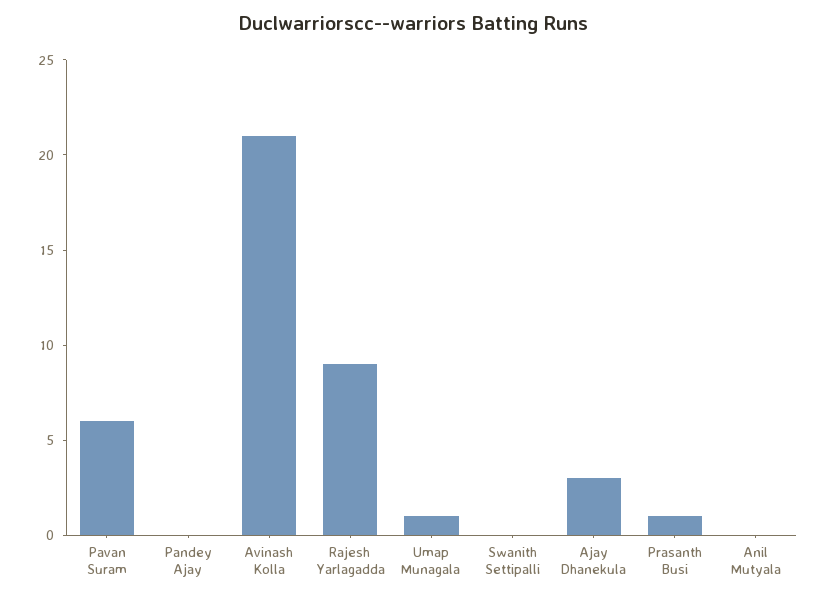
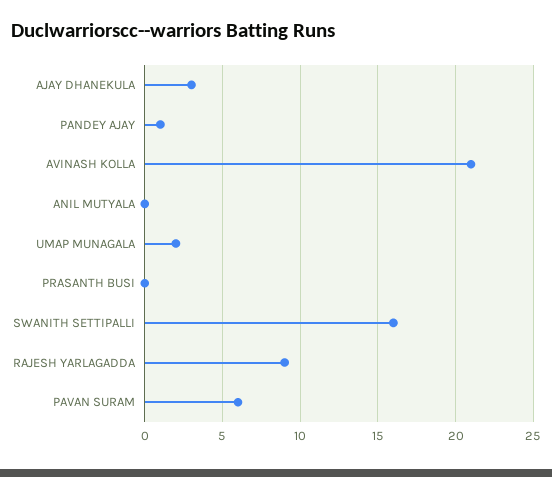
  {
    "Pavan Suram": 6,
-   "Pandey Ajay": 0,
+   "Pandey Ajay": 1,
    "Avinash Kolla": 21,
    "Rajesh Yarlagadda": 9,
-   "Umap Munagala": 1,
+   "Umap Munagala": 2,
-   "Swanith Settipalli": 0,
+   "Swanith Settipalli": 16,
    "Ajay Dhanekula": 3,
-   "Prasanth Busi": 1,
+   "Prasanth Busi": 0,
    "Anil Mutyala": 0
  }

